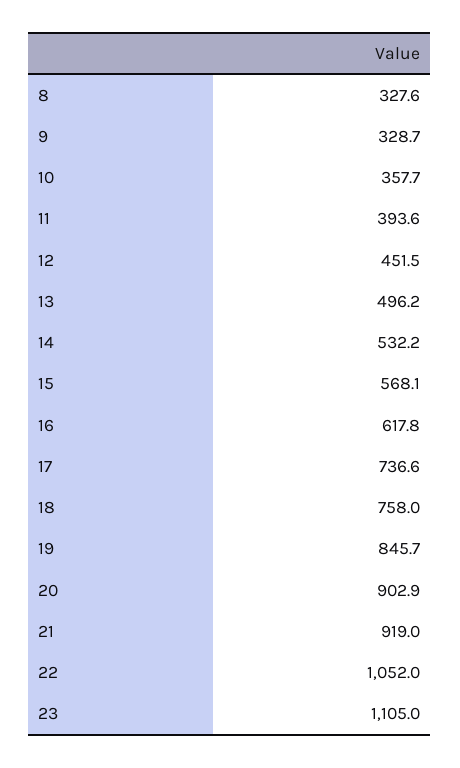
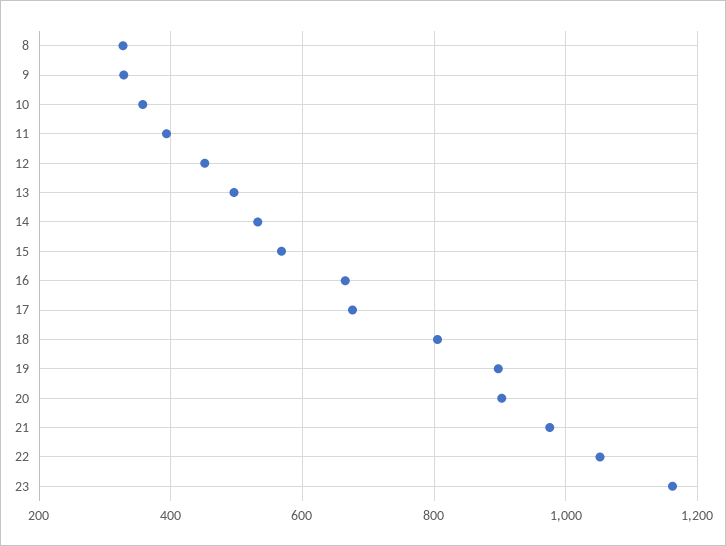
  {
    "8": 327.6,
    "9": 328.7,
    "10": 357.7,
    "11": 393.6,
    "12": 451.5,
    "13": 496.2,
    "14": 532.2,
    "15": 568.1,
-   "16": 617.8,
+   "16": 660,
-   "17": 736.6,
+   "17": 680,
-   "18": 758,
+   "18": 800,
-   "19": 845.7,
+   "19": 900,
    "20": 902.9,
-   "21": 919,
+   "21": 980,
    "22": 1052,
-   "23": 1105
+   "23": 1160
  }

